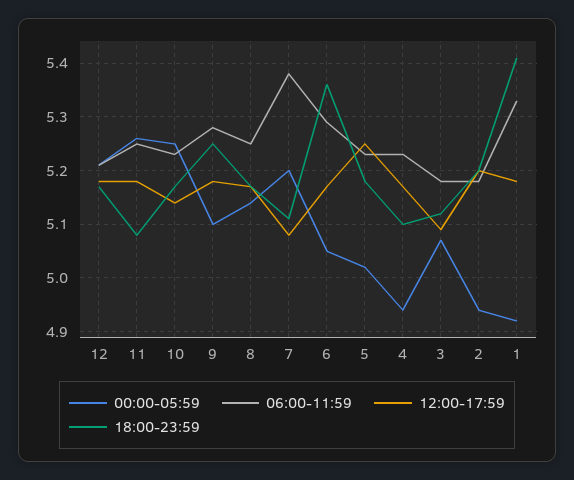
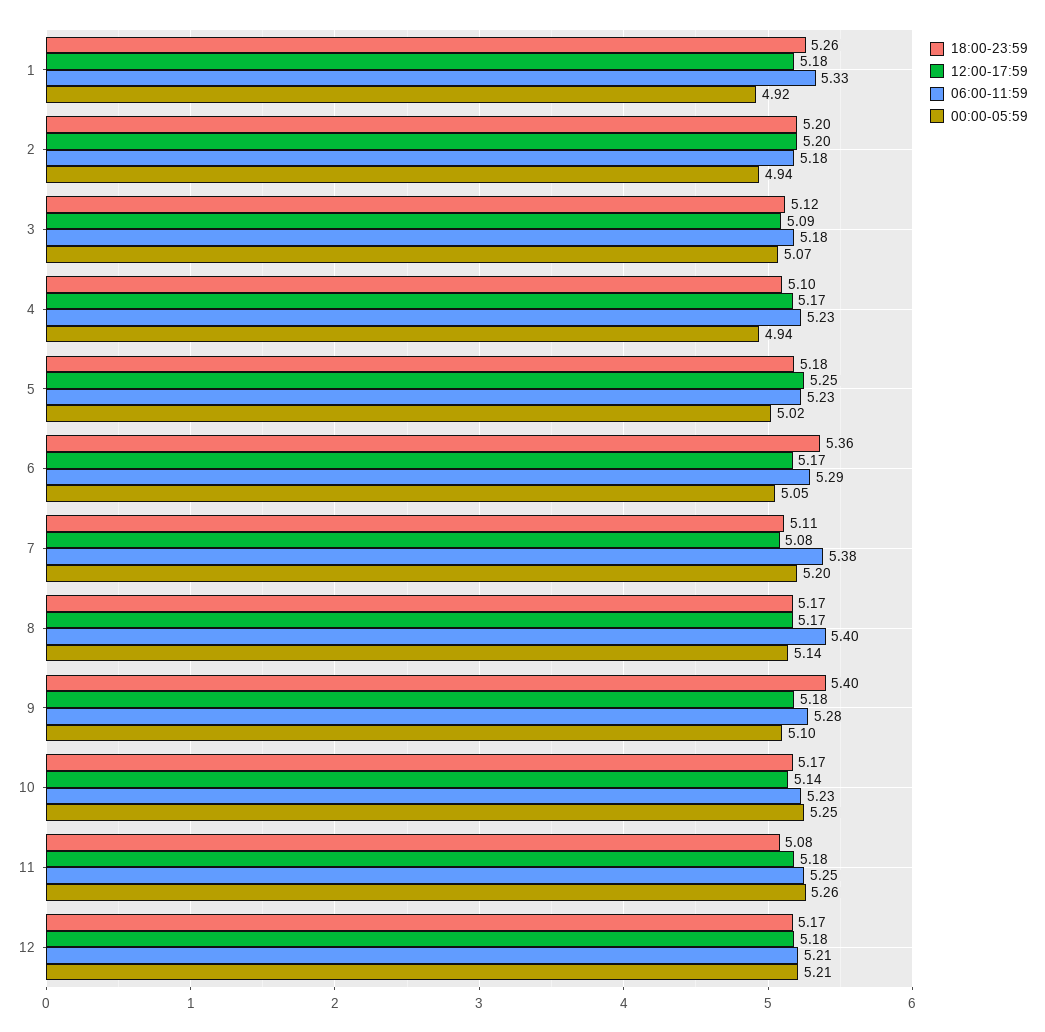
  {
    "00:00-05:59": {
      "12": 5.21,
      "11": 5.26,
      "10": 5.25,
      "9": 5.1,
      "8": 5.14,
      "7": 5.2,
      "6": 5.05,
      "5": 5.02,
      "4": 4.94,
      "3": 5.07,
      "2": 4.94,
      "1": 4.92
    },
    "06:00-11:59": {
      "12": 5.21,
      "11": 5.25,
      "10": 5.23,
      "9": 5.28,
-     "8": 5.25,
+     "8": 5.4,
      "7": 5.38,
      "6": 5.29,
      "5": 5.23,
      "4": 5.23,
      "3": 5.18,
      "2": 5.18,
      "1": 5.33
    },
    "12:00-17:59": {
      "12": 5.18,
      "11": 5.18,
      "10": 5.14,
      "9": 5.18,
      "8": 5.17,
      "7": 5.08,
      "6": 5.17,
      "5": 5.25,
      "4": 5.17,
      "3": 5.09,
      "2": 5.2,
      "1": 5.18
    },
    "18:00-23:59": {
      "12": 5.17,
      "11": 5.08,
      "10": 5.17,
-     "9": 5.25,
+     "9": 5.4,
      "8": 5.17,
      "7": 5.11,
      "6": 5.36,
      "5": 5.18,
      "4": 5.1,
      "3": 5.12,
      "2": 5.2,
-     "1": 5.4
+     "1": 5.26
    }
  }

